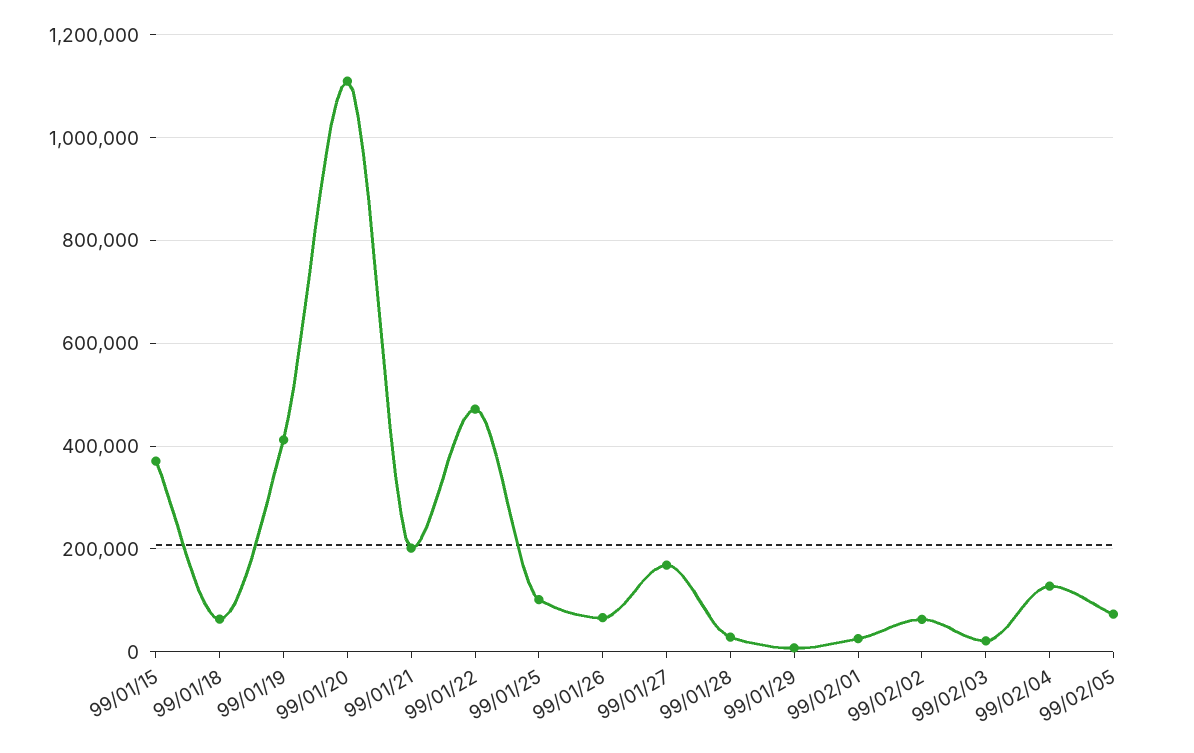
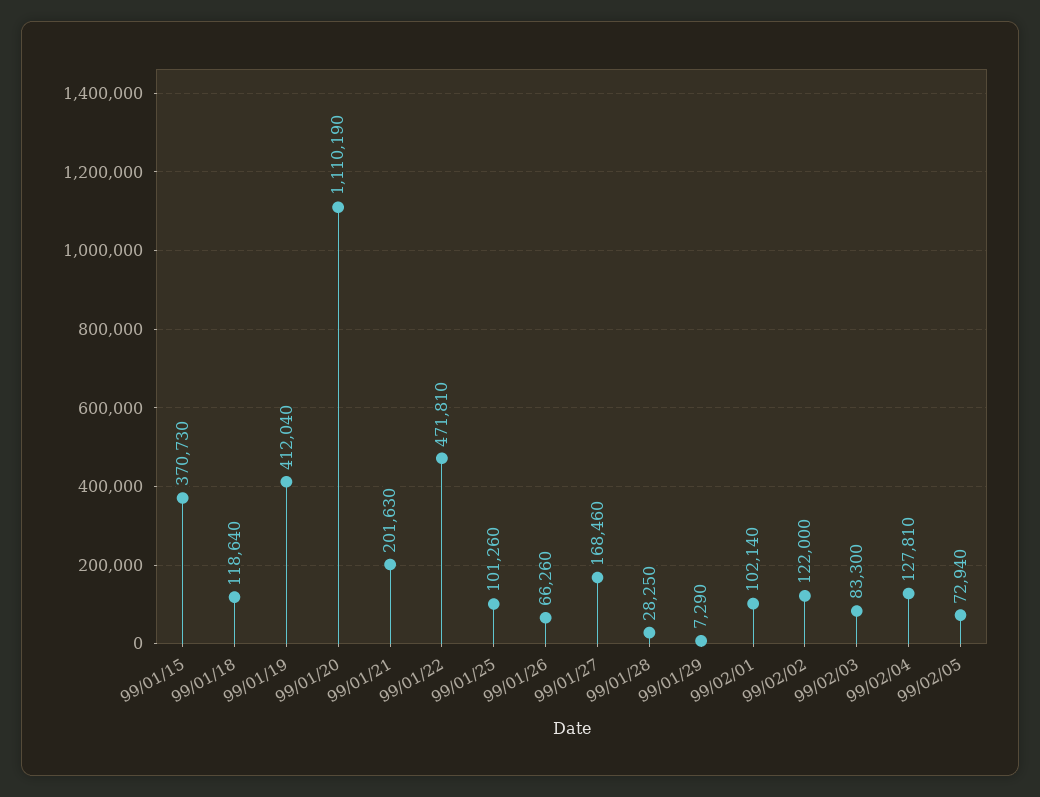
  {
    "99/01/15": 370730,
-   "99/01/18": 60000,
+   "99/01/18": 118640,
    "99/01/19": 412040,
    "99/01/20": 1110190,
    "99/01/21": 201630,
    "99/01/22": 471810,
    "99/01/25": 101260,
    "99/01/26": 66260,
    "99/01/27": 168460,
    "99/01/28": 28250,
    "99/01/29": 7290,
-   "99/02/01": 20000,
+   "99/02/01": 102140,
-   "99/02/02": 60000,
+   "99/02/02": 122000,
-   "99/02/03": 20000,
+   "99/02/03": 83300,
    "99/02/04": 127810,
    "99/02/05": 72940
  }

